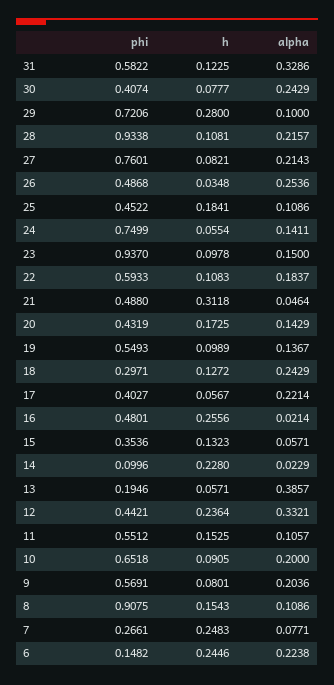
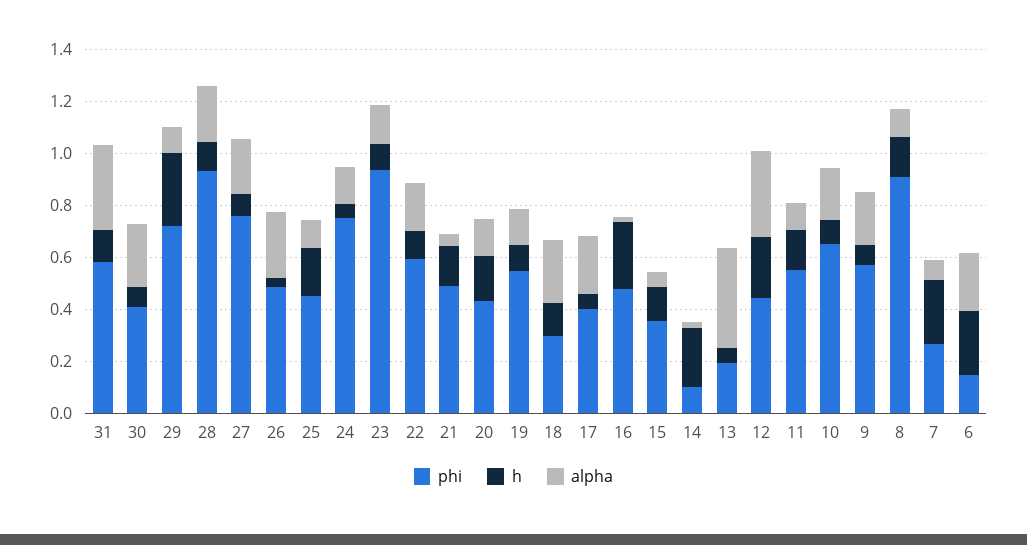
  {
    "phi": {
      "31": 0.5822,
      "30": 0.4074,
      "29": 0.7206,
      "28": 0.9338,
      "27": 0.7601,
      "26": 0.4868,
      "25": 0.4522,
      "24": 0.7499,
      "23": 0.937,
      "22": 0.5933,
      "21": 0.488,
      "20": 0.4319,
      "19": 0.5493,
      "18": 0.2971,
      "17": 0.4027,
      "16": 0.4801,
      "15": 0.3536,
      "14": 0.0996,
      "13": 0.1946,
      "12": 0.4421,
      "11": 0.5512,
      "10": 0.6518,
      "9": 0.5691,
      "8": 0.9075,
      "7": 0.2661,
      "6": 0.1482
    },
    "h": {
      "31": 0.1225,
      "30": 0.0777,
      "29": 0.28,
      "28": 0.1081,
      "27": 0.0821,
      "26": 0.0348,
      "25": 0.1841,
      "24": 0.0554,
      "23": 0.0978,
      "22": 0.1083,
-     "21": 0.3118,
+     "21": 0.15,
      "20": 0.1725,
      "19": 0.0989,
      "18": 0.1272,
      "17": 0.0567,
      "16": 0.2556,
      "15": 0.1323,
      "14": 0.228,
      "13": 0.0571,
      "12": 0.2364,
      "11": 0.1525,
      "10": 0.0905,
      "9": 0.0801,
      "8": 0.1543,
      "7": 0.2483,
      "6": 0.2446
    },
    "alpha": {
      "31": 0.3286,
      "30": 0.2429,
      "29": 0.1,
      "28": 0.2157,
      "27": 0.2143,
      "26": 0.2536,
      "25": 0.1086,
      "24": 0.1411,
      "23": 0.15,
      "22": 0.1837,
      "21": 0.0464,
      "20": 0.1429,
      "19": 0.1367,
      "18": 0.2429,
      "17": 0.2214,
      "16": 0.0214,
      "15": 0.0571,
      "14": 0.0229,
      "13": 0.3857,
      "12": 0.3321,
      "11": 0.1057,
      "10": 0.2,
      "9": 0.2036,
      "8": 0.1086,
      "7": 0.0771,
      "6": 0.2238
    }
  }

